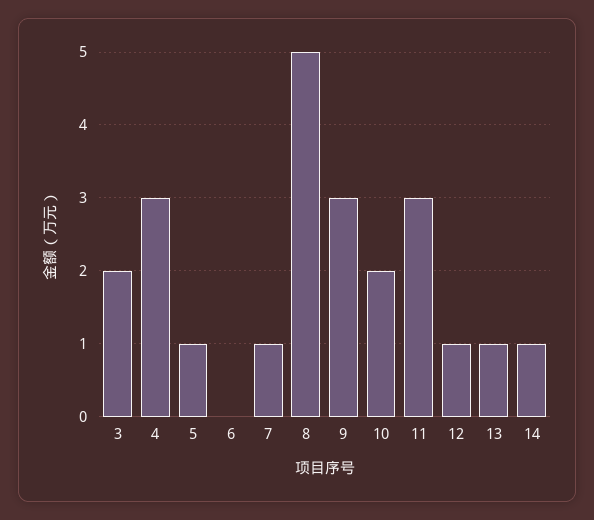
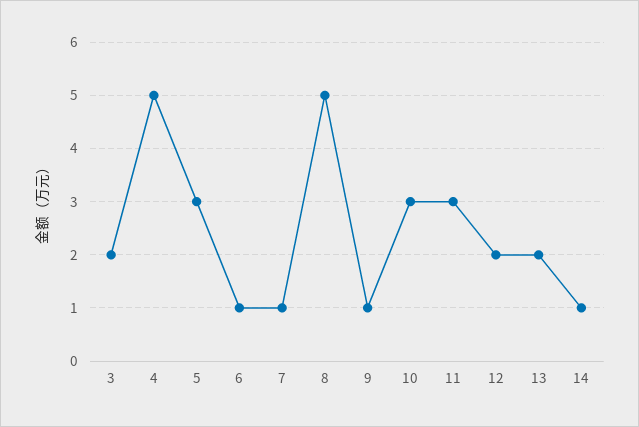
  {
    "3": 2,
-   "4": 3,
+   "4": 5,
-   "5": 1,
+   "5": 3,
-   "6": 0,
+   "6": 1,
    "7": 1,
    "8": 5,
-   "9": 3,
+   "9": 1,
-   "10": 2,
+   "10": 3,
    "11": 3,
-   "12": 1,
+   "12": 2,
-   "13": 1,
+   "13": 2,
    "14": 1
  }

